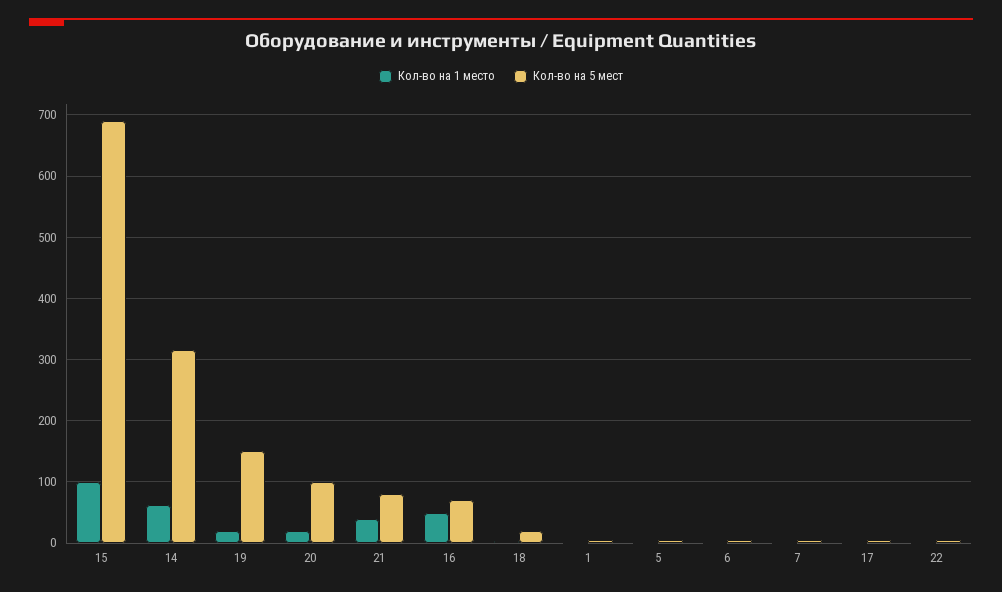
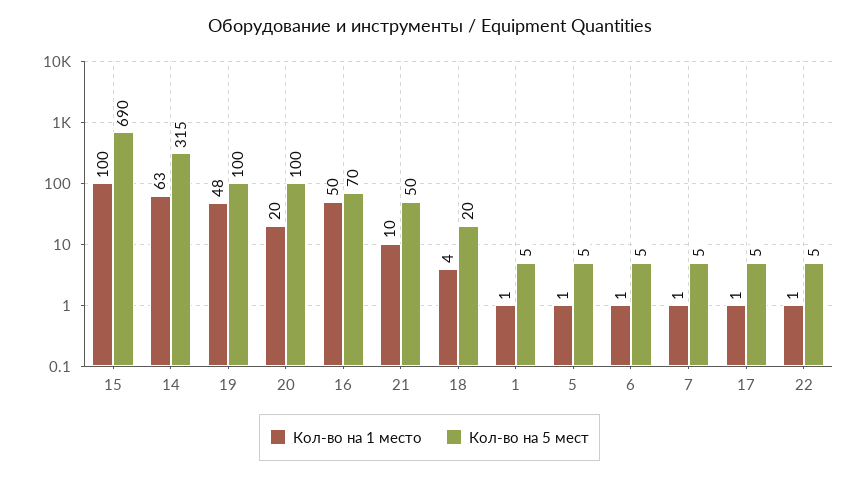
  {
    "Кол-во на 1 место": {
      "15": 100,
      "14": 63,
-     "19": 20,
+     "19": 48,
      "20": 20,
-     "21": 40,
+     "21": 10,
      "16": 50,
      "18": 4,
      "1": 1,
      "5": 1,
      "6": 1,
      "7": 1,
      "17": 1,
      "22": 1
    },
    "Кол-во на 5 мест": {
      "15": 690,
      "14": 315,
-     "19": 150,
+     "19": 100,
      "20": 100,
-     "21": 80,
+     "21": 50,
      "16": 70,
      "18": 20,
      "1": 5,
      "5": 5,
      "6": 5,
      "7": 5,
      "17": 5,
      "22": 5
    }
  }

